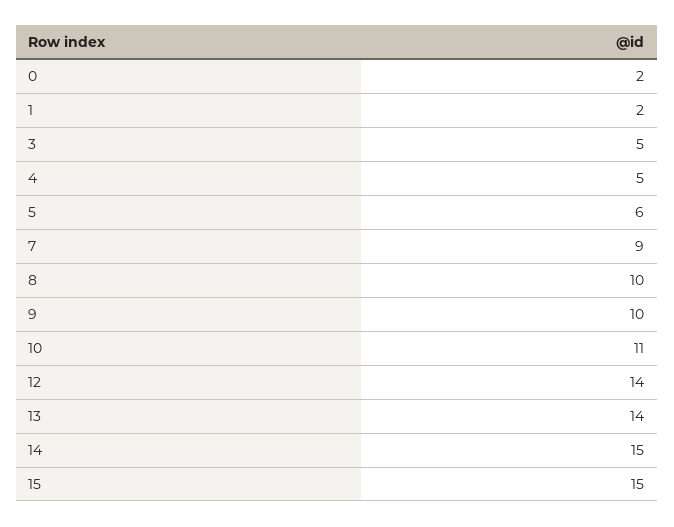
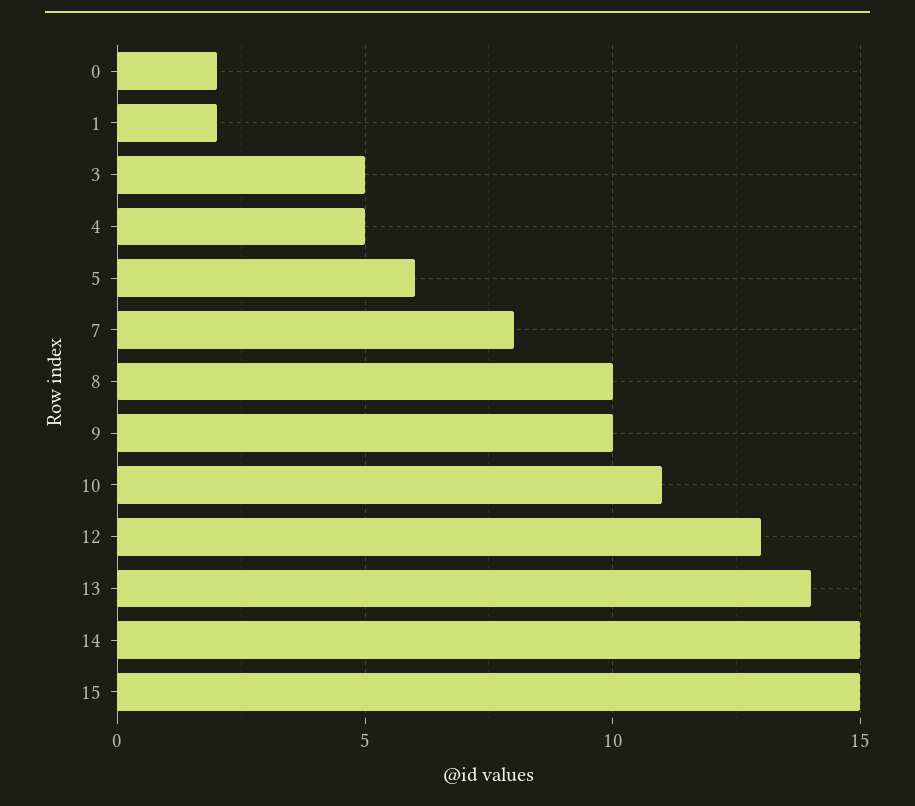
  {
    "0": 2,
    "1": 2,
    "3": 5,
    "4": 5,
    "5": 6,
-   "7": 9,
+   "7": 8,
    "8": 10,
    "9": 10,
    "10": 11,
-   "12": 14,
+   "12": 13,
    "13": 14,
    "14": 15,
    "15": 15
  }

